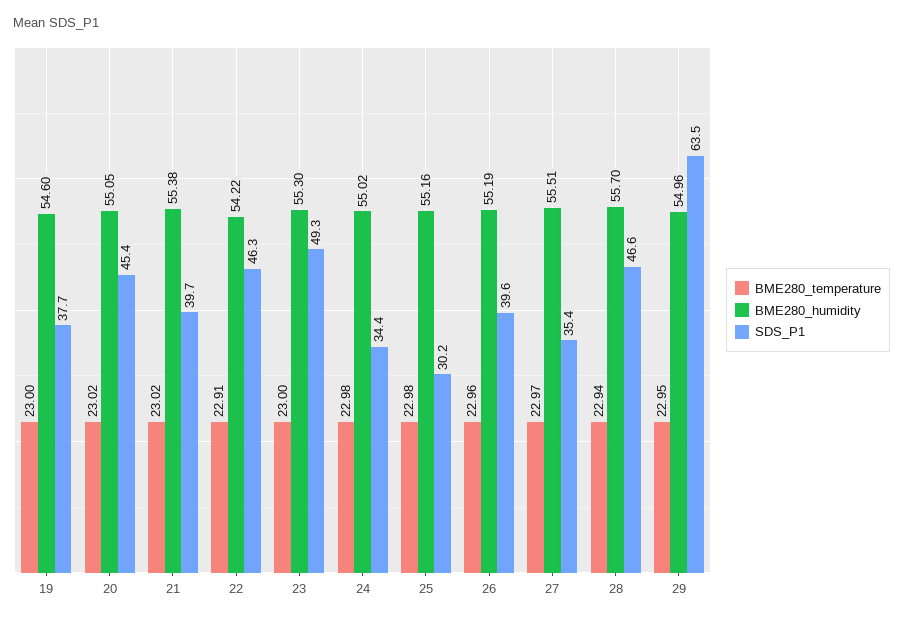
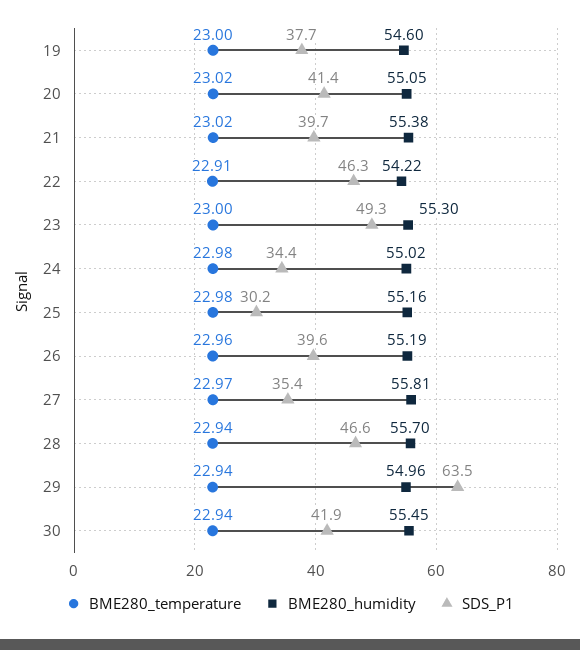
  {
    "BME280_temperature": {
      "19": 23,
      "20": 23.02,
      "21": 23.02,
      "22": 22.91,
      "23": 23,
      "24": 22.98,
      "25": 22.98,
      "26": 22.96,
      "27": 22.97,
      "28": 22.94,
-     "29": 22.95
+     "29": 22.94,
+     "30": 22.94
    },
    "BME280_humidity": {
      "19": 54.6,
      "20": 55.05,
      "21": 55.38,
      "22": 54.22,
      "23": 55.3,
      "24": 55.02,
      "25": 55.16,
      "26": 55.19,
-     "27": 55.51,
+     "27": 55.81,
      "28": 55.7,
-     "29": 54.96
+     "29": 54.96,
+     "30": 55.45
    },
    "SDS_P1": {
      "19": 37.7,
-     "20": 45.4,
+     "20": 41.4,
      "21": 39.7,
      "22": 46.3,
      "23": 49.3,
      "24": 34.4,
      "25": 30.2,
      "26": 39.6,
      "27": 35.4,
      "28": 46.6,
-     "29": 63.5
+     "29": 63.5,
+     "30": 41.9
    }
  }

